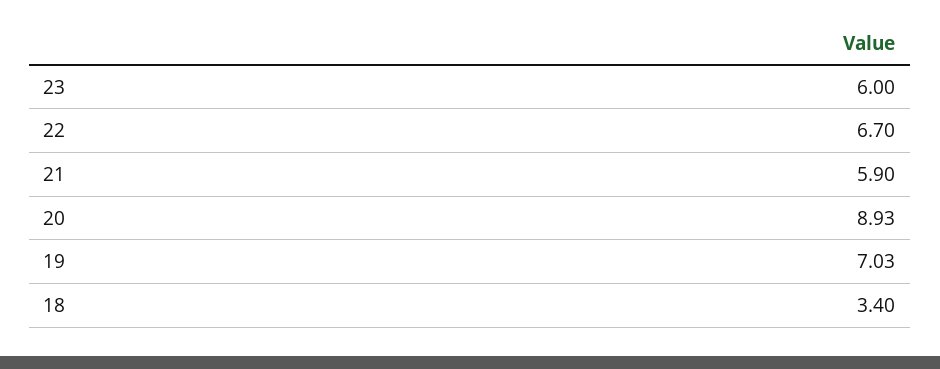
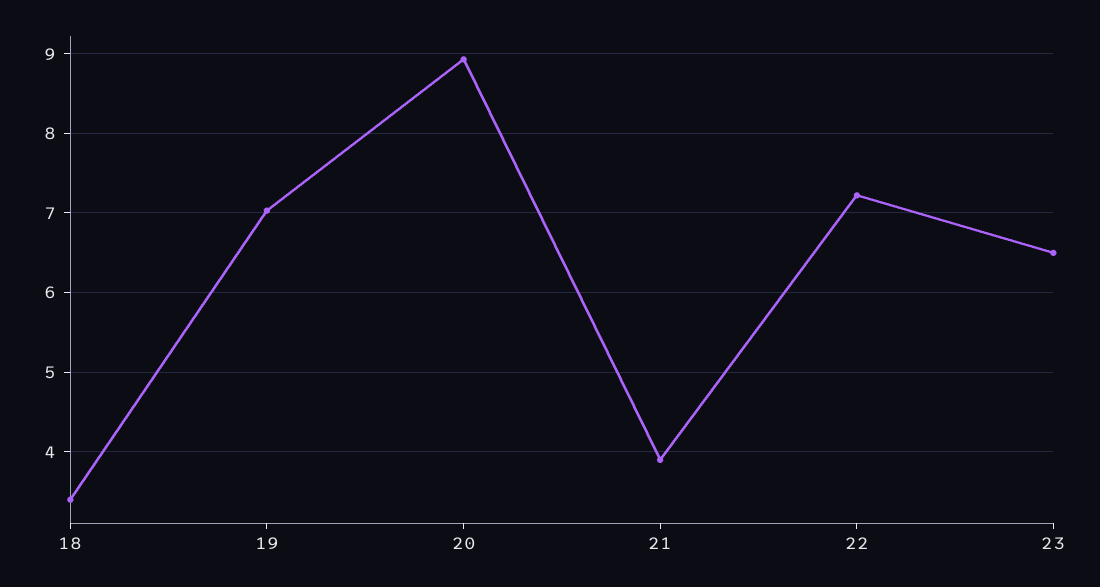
  {
-   "23": 6,
+   "23": 6.5,
-   "22": 6.7,
+   "22": 7.2,
-   "21": 5.9,
+   "21": 3.9,
    "20": 8.93,
    "19": 7.03,
    "18": 3.4
  }

